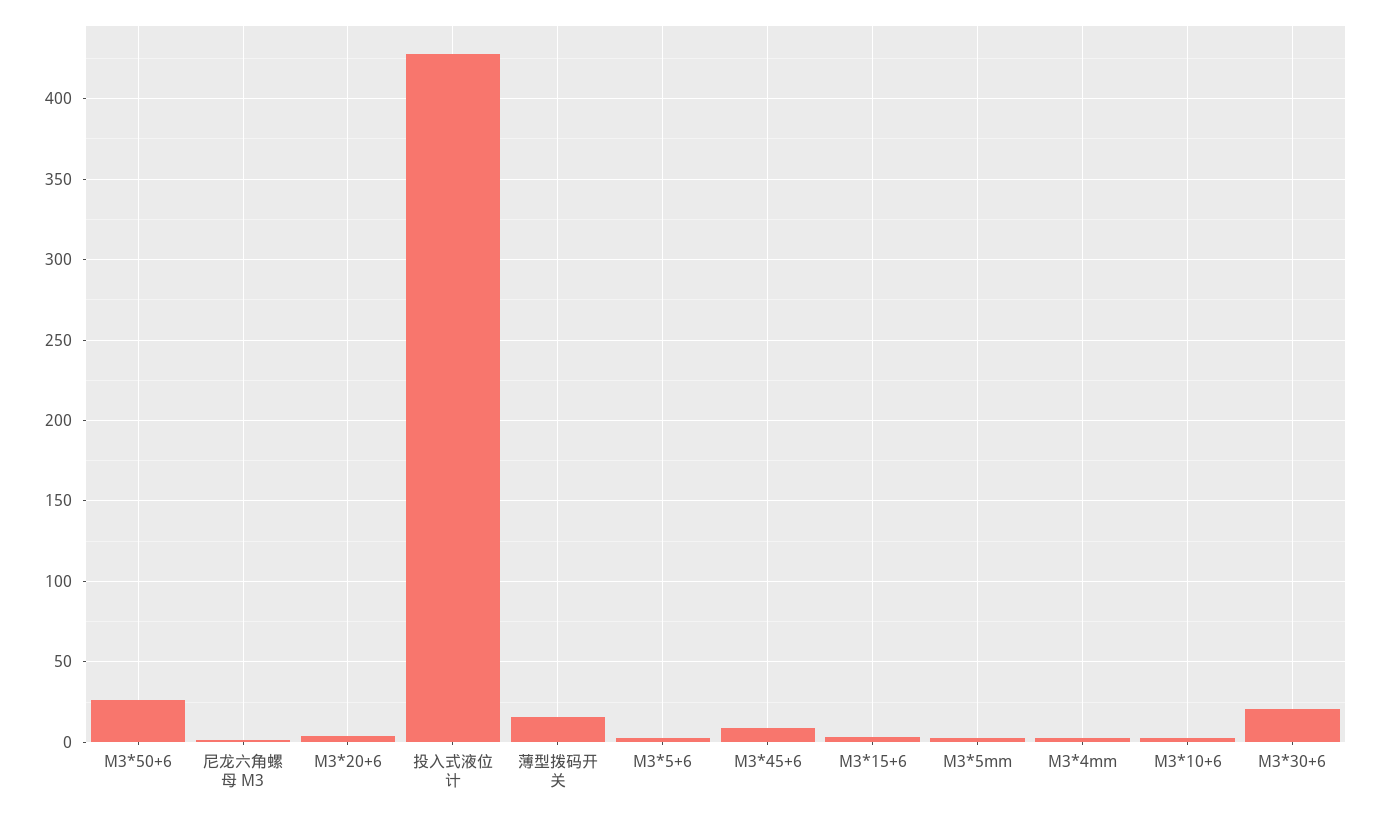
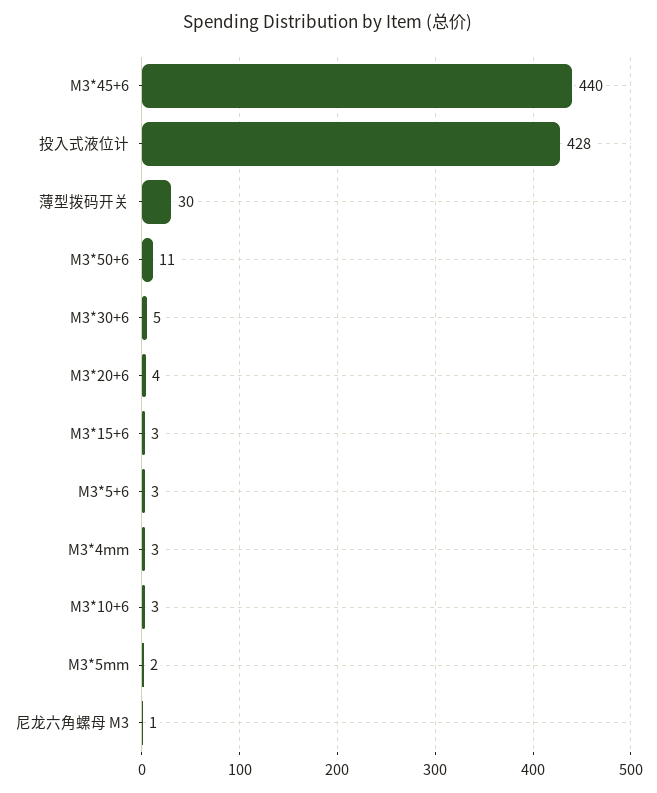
  {
-   "M3*50+6": 25,
+   "M3*50+6": 11,
    "尼龙六角螺母 M3": 1,
    "M3*20+6": 4,
    "投入式液位计": 428,
-   "薄型拨码开关": 15,
+   "薄型拨码开关": 30,
    "M3*5+6": 3,
-   "M3*45+6": 10,
+   "M3*45+6": 440,
    "M3*15+6": 3,
    "M3*5mm": 2,
    "M3*4mm": 3,
    "M3*10+6": 3,
-   "M3*30+6": 20
+   "M3*30+6": 5
  }

